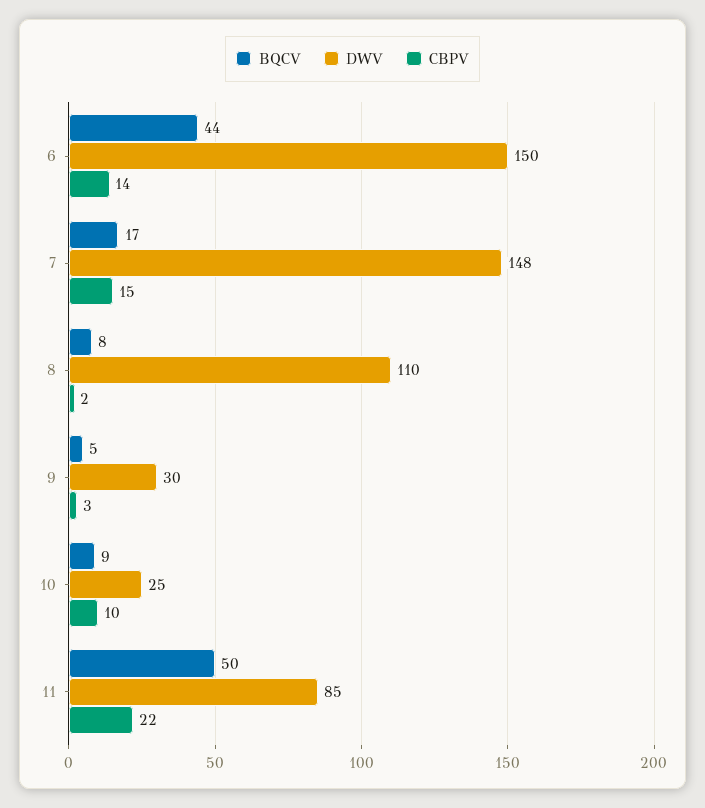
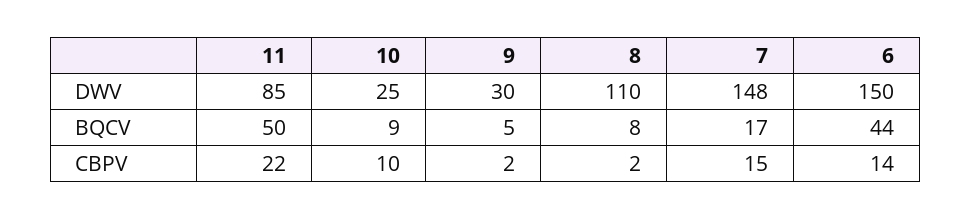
  {
    "BQCV": {
      "6": 44,
      "7": 17,
      "8": 8,
      "9": 5,
      "10": 9,
      "11": 50
    },
    "DWV": {
      "6": 150,
      "7": 148,
      "8": 110,
      "9": 30,
      "10": 25,
      "11": 85
    },
    "CBPV": {
      "6": 14,
      "7": 15,
      "8": 2,
-     "9": 3,
+     "9": 2,
      "10": 10,
      "11": 22
    }
  }

